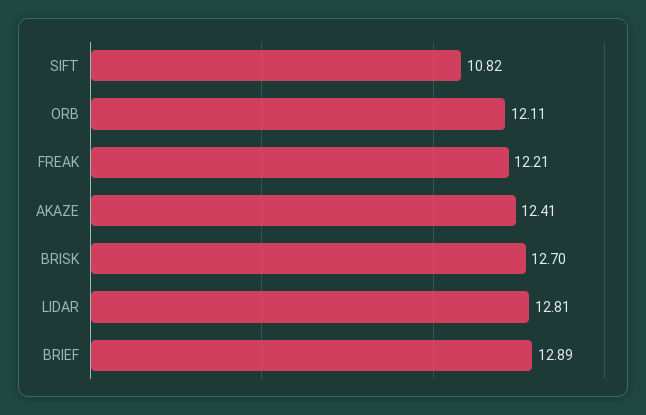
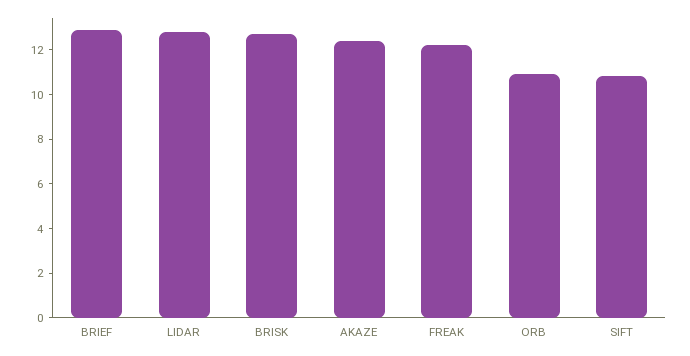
  {
    "SIFT": 10.82,
-   "ORB": 12.11,
+   "ORB": 11,
    "FREAK": 12.21,
    "AKAZE": 12.41,
    "BRISK": 12.7,
    "LIDAR": 12.81,
    "BRIEF": 12.89
  }

